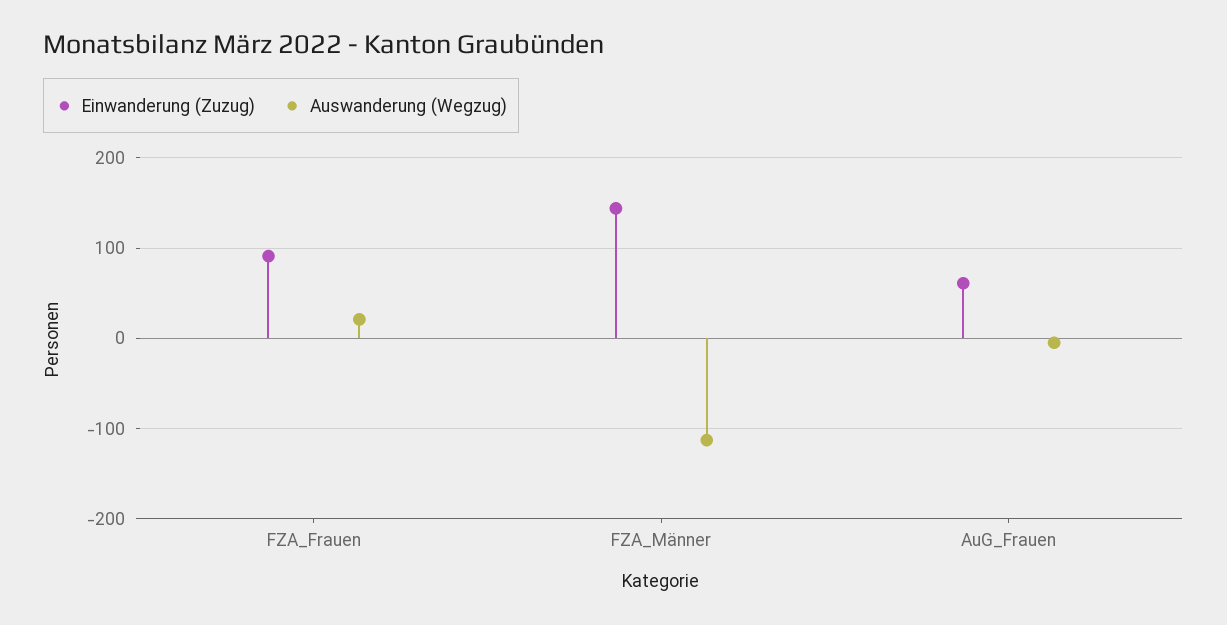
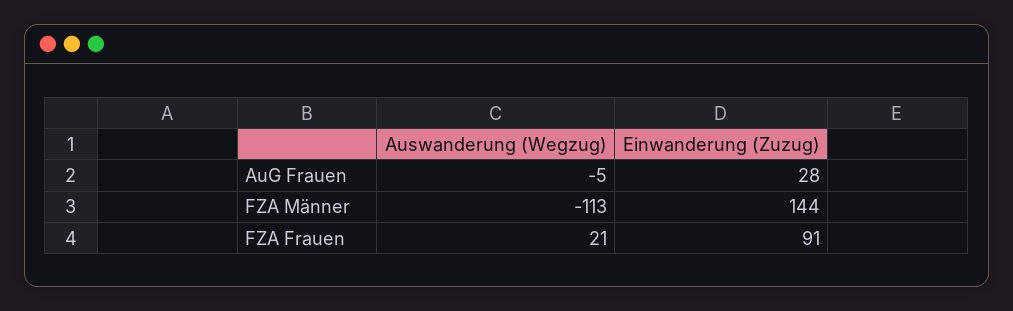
  {
    "Einwanderung (Zuzug)": {
      "FZA_Frauen": 91,
      "FZA_Männer": 144,
-     "AuG_Frauen": 60
+     "AuG_Frauen": 28
    },
    "Auswanderung (Wegzug)": {
      "FZA_Frauen": 21,
      "FZA_Männer": -113,
      "AuG_Frauen": -5
    }
  }

